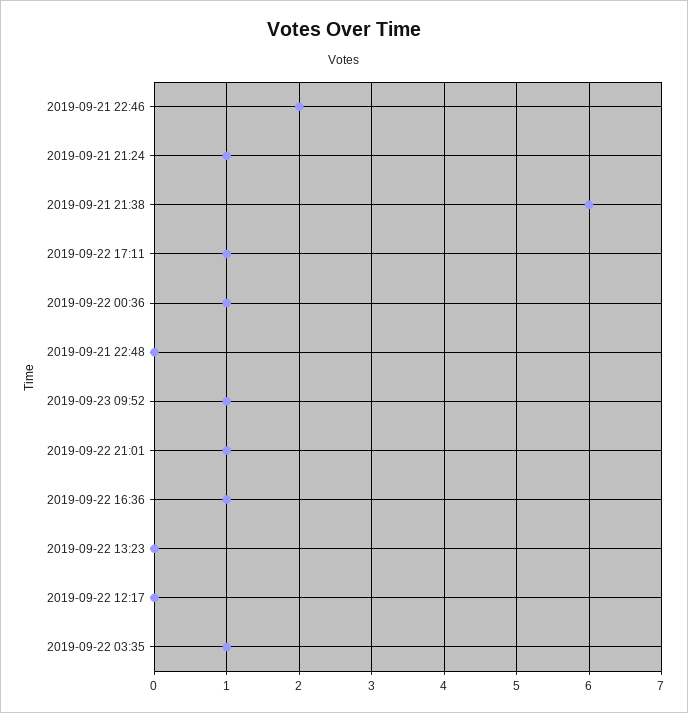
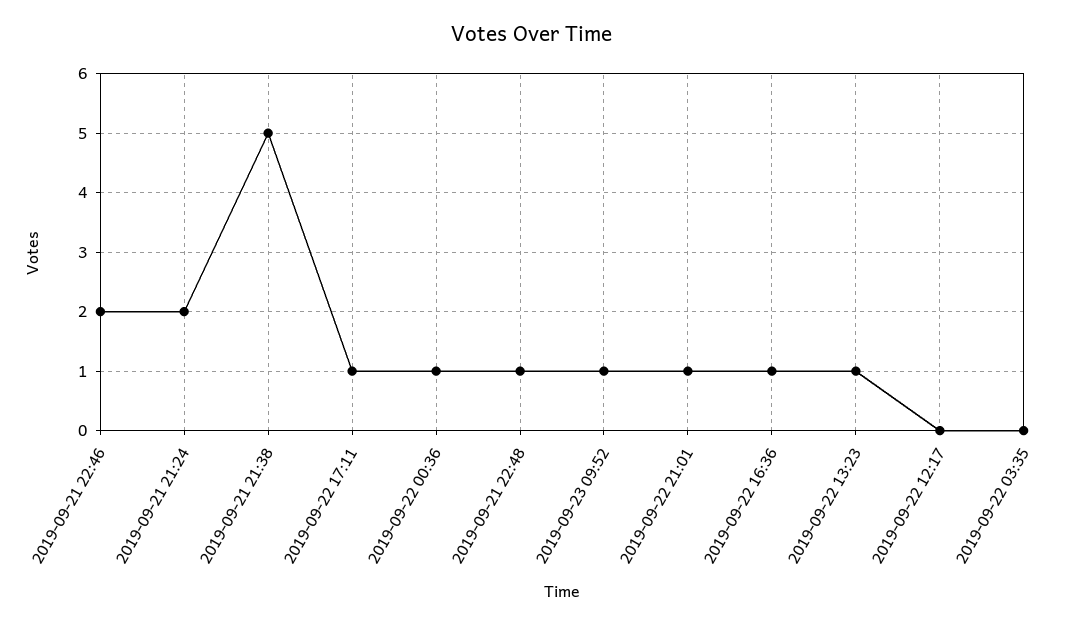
  {
    "2019-09-21 22:46": 2,
-   "2019-09-21 21:24": 1,
+   "2019-09-21 21:24": 2,
-   "2019-09-21 21:38": 6,
+   "2019-09-21 21:38": 5,
    "2019-09-22 17:11": 1,
    "2019-09-22 00:36": 1,
-   "2019-09-21 22:48": 0,
+   "2019-09-21 22:48": 1,
    "2019-09-23 09:52": 1,
    "2019-09-22 21:01": 1,
    "2019-09-22 16:36": 1,
-   "2019-09-22 13:23": 0,
+   "2019-09-22 13:23": 1,
    "2019-09-22 12:17": 0,
-   "2019-09-22 03:35": 1
+   "2019-09-22 03:35": 0
  }

